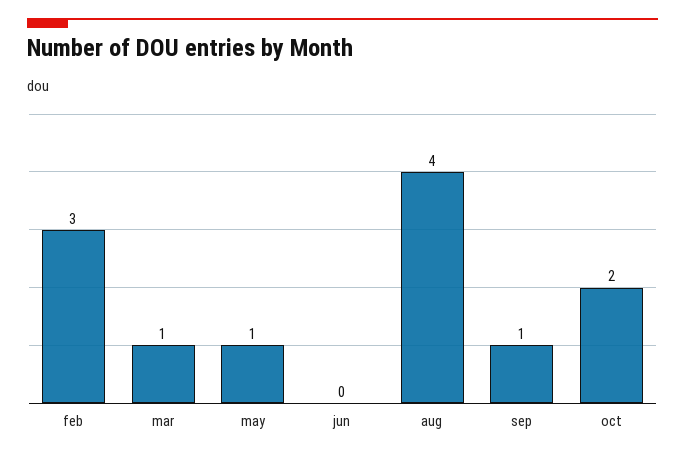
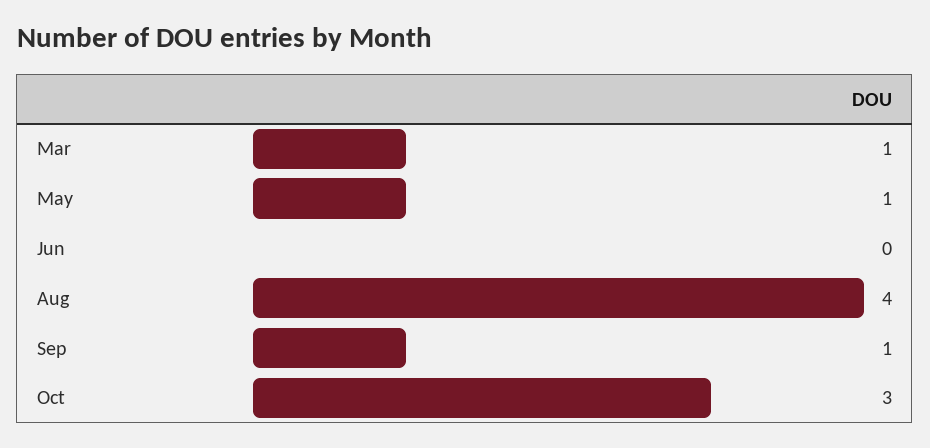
  {
-   "feb": 3,
    "mar": 1,
    "may": 1,
    "jun": 0,
    "aug": 4,
    "sep": 1,
-   "oct": 2
+   "oct": 3
  }

